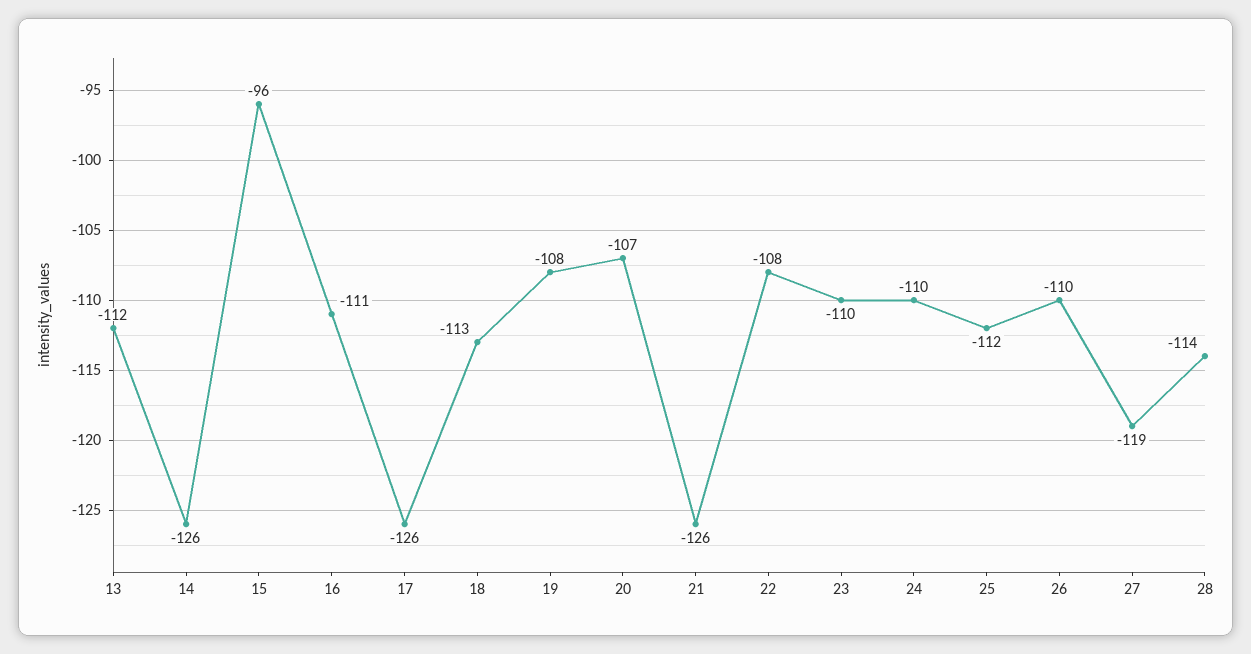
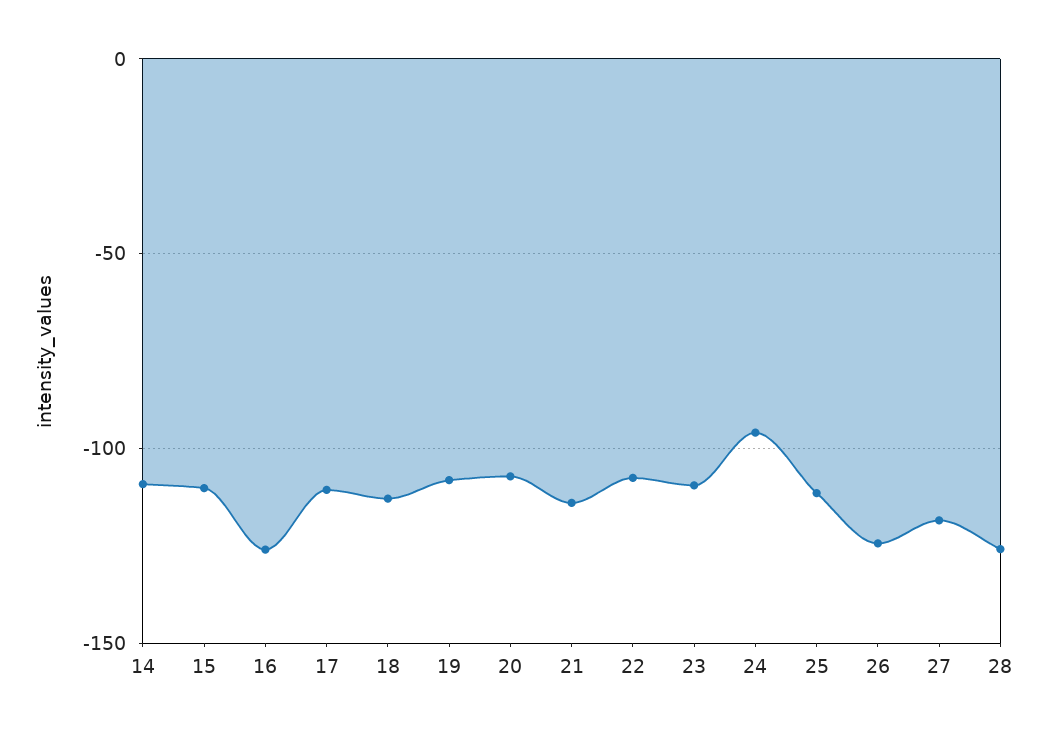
  {
-   "13": -112,
-   "14": -126,
+   "14": -110,
-   "15": -96,
+   "15": -110,
-   "16": -111,
+   "16": -125,
-   "17": -126,
+   "17": -110,
    "18": -113,
    "19": -108,
    "20": -107,
-   "21": -126,
+   "21": -115,
    "22": -108,
    "23": -110,
-   "24": -110,
+   "24": -95,
    "25": -112,
-   "26": -110,
+   "26": -125,
    "27": -119,
-   "28": -114
+   "28": -125
  }

